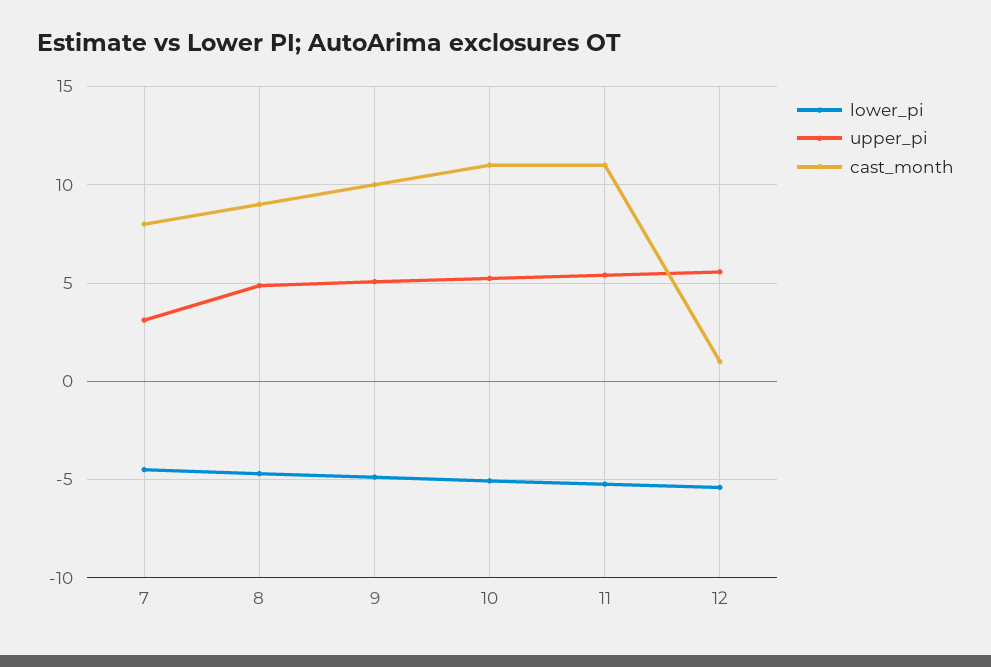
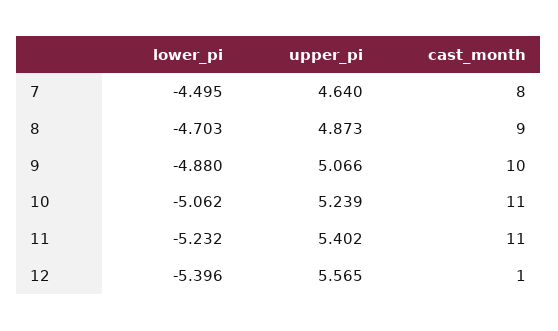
  {
    "lower_pi": {
      "7": -4.495,
      "8": -4.703,
      "9": -4.88,
      "10": -5.062,
      "11": -5.232,
      "12": -5.396
    },
    "upper_pi": {
-     "7": 3,
+     "7": 4.64,
      "8": 4.873,
      "9": 5.066,
      "10": 5.239,
      "11": 5.402,
      "12": 5.565
    },
    "cast_month": {
      "7": 8,
      "8": 9,
      "9": 10,
      "10": 11,
      "11": 11,
      "12": 1
    }
  }

